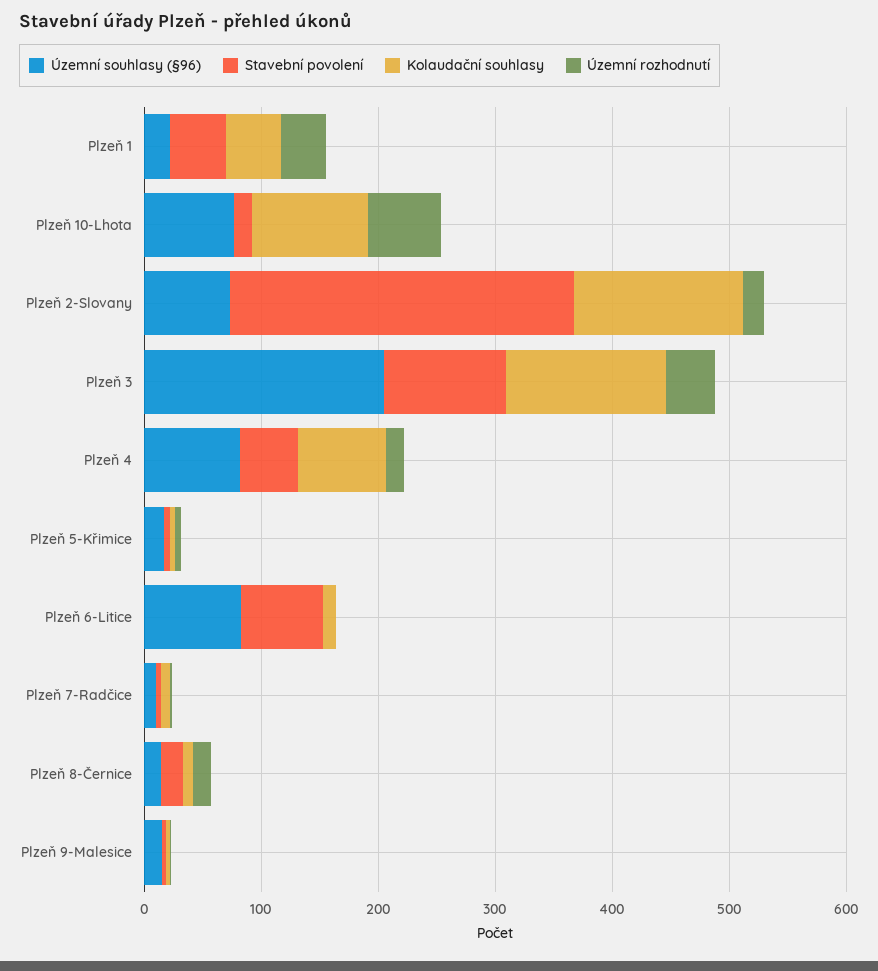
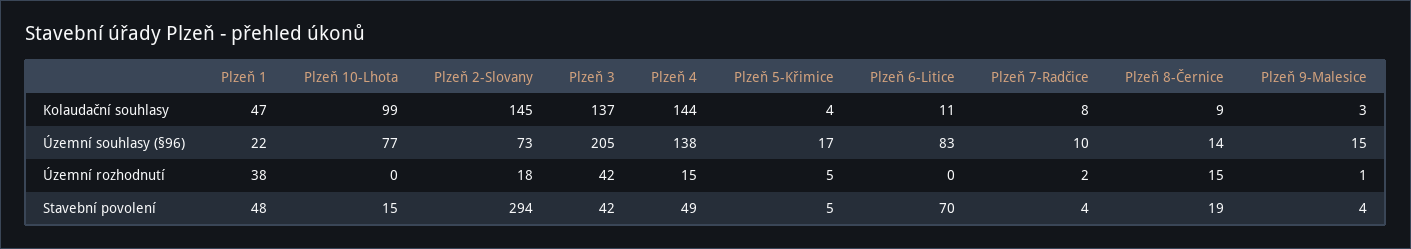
  {
    "Územní souhlasy (§96)": {
      "Plzeň 1": 22,
      "Plzeň 10-Lhota": 77,
      "Plzeň 2-Slovany": 73,
      "Plzeň 3": 205,
-     "Plzeň 4": 80,
+     "Plzeň 4": 138,
      "Plzeň 5-Křimice": 17,
      "Plzeň 6-Litice": 83,
      "Plzeň 7-Radčice": 10,
      "Plzeň 8-Černice": 14,
      "Plzeň 9-Malesice": 15
    },
    "Stavební povolení": {
      "Plzeň 1": 48,
      "Plzeň 10-Lhota": 15,
      "Plzeň 2-Slovany": 294,
-     "Plzeň 3": 100,
+     "Plzeň 3": 42,
      "Plzeň 4": 49,
      "Plzeň 5-Křimice": 5,
      "Plzeň 6-Litice": 70,
      "Plzeň 7-Radčice": 4,
      "Plzeň 8-Černice": 19,
      "Plzeň 9-Malesice": 4
    },
    "Kolaudační souhlasy": {
      "Plzeň 1": 47,
      "Plzeň 10-Lhota": 99,
      "Plzeň 2-Slovany": 145,
      "Plzeň 3": 137,
-     "Plzeň 4": 80,
+     "Plzeň 4": 144,
      "Plzeň 5-Křimice": 4,
      "Plzeň 6-Litice": 11,
      "Plzeň 7-Radčice": 8,
      "Plzeň 8-Černice": 9,
      "Plzeň 9-Malesice": 3
    },
    "Územní rozhodnutí": {
      "Plzeň 1": 38,
-     "Plzeň 10-Lhota": 60,
+     "Plzeň 10-Lhota": 0,
      "Plzeň 2-Slovany": 18,
      "Plzeň 3": 42,
      "Plzeň 4": 15,
      "Plzeň 5-Křimice": 5,
      "Plzeň 6-Litice": 0,
      "Plzeň 7-Radčice": 2,
      "Plzeň 8-Černice": 15,
      "Plzeň 9-Malesice": 1
    }
  }

